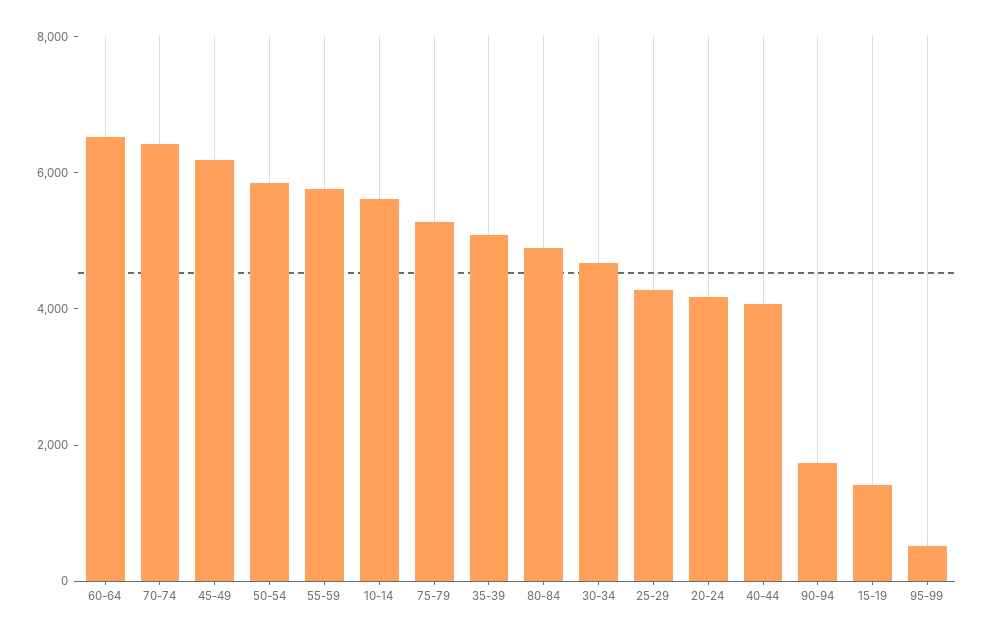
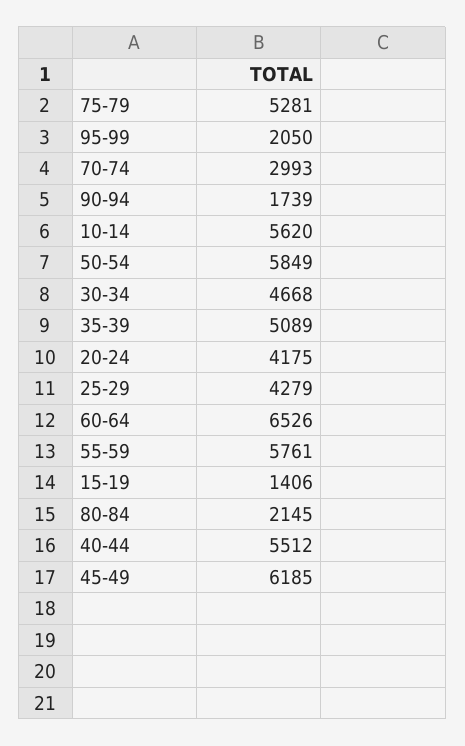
  {
    "60-64": 6526,
-   "70-74": 6500,
+   "70-74": 2993,
    "45-49": 6185,
    "50-54": 5849,
    "55-59": 5761,
    "10-14": 5620,
    "75-79": 5281,
    "35-39": 5089,
-   "80-84": 5000,
+   "80-84": 2145,
    "30-34": 4668,
    "25-29": 4279,
    "20-24": 4175,
-   "40-44": 4000,
+   "40-44": 5512,
    "90-94": 1739,
    "15-19": 1406,
-   "95-99": 500
+   "95-99": 2050
  }

